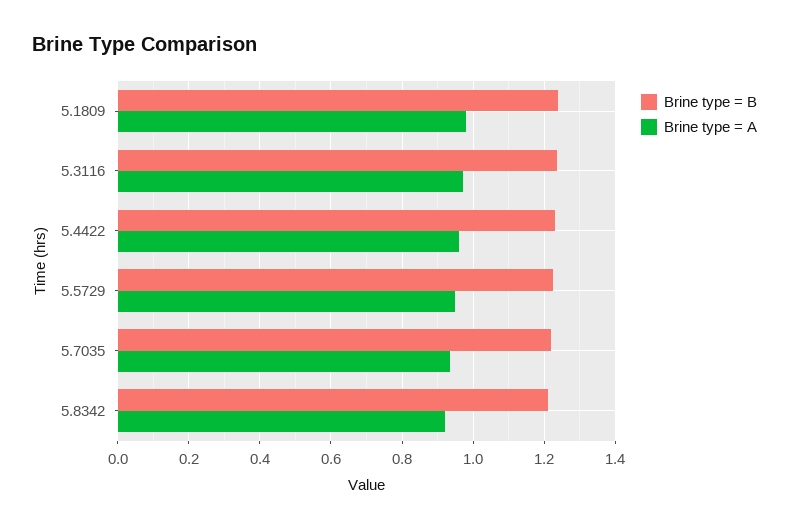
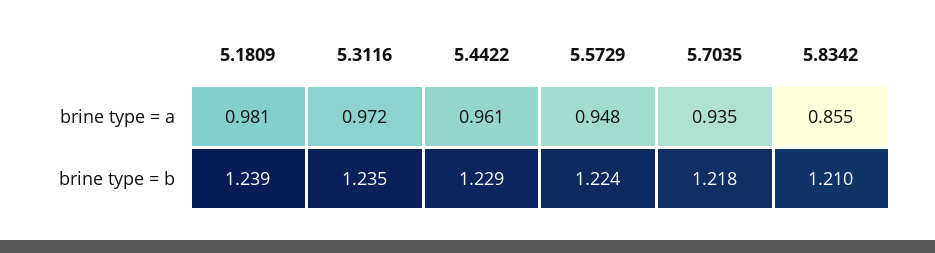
  {
    "Brine type = B": {
      "5.1809": 1.239,
      "5.3116": 1.235,
      "5.4422": 1.229,
      "5.5729": 1.224,
      "5.7035": 1.218,
      "5.8342": 1.21
    },
    "Brine type = A": {
      "5.1809": 0.981,
      "5.3116": 0.972,
      "5.4422": 0.961,
      "5.5729": 0.948,
      "5.7035": 0.935,
-     "5.8342": 0.92
+     "5.8342": 0.855
    }
  }

